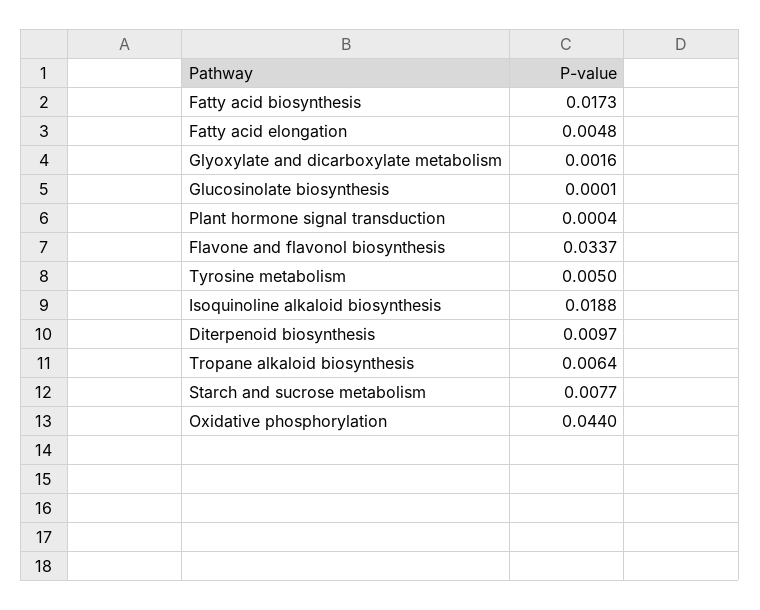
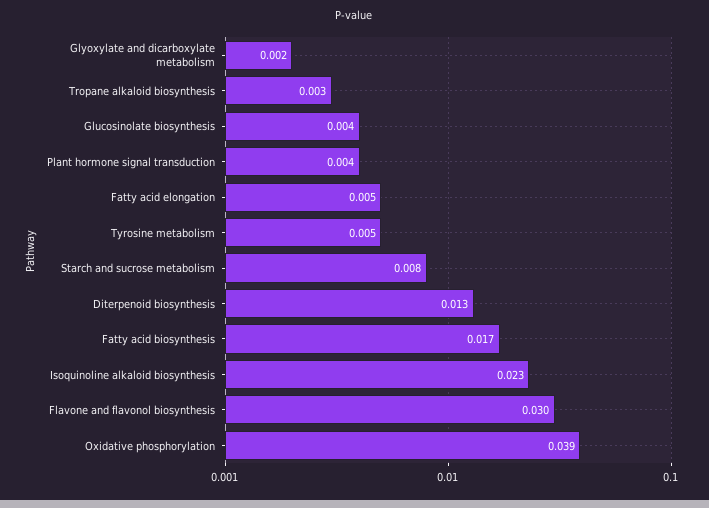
  {
    "Fatty acid biosynthesis": 0.0173,
    "Fatty acid elongation": 0.0048,
    "Glyoxylate and dicarboxylate metabolism": 0.0016,
-   "Glucosinolate biosynthesis": 0.0001,
+   "Glucosinolate biosynthesis": 0.004,
-   "Plant hormone signal transduction": 0.0004,
+   "Plant hormone signal transduction": 0.004,
-   "Flavone and flavonol biosynthesis": 0.0337,
+   "Flavone and flavonol biosynthesis": 0.03,
    "Tyrosine metabolism": 0.005,
-   "Isoquinoline alkaloid biosynthesis": 0.0188,
+   "Isoquinoline alkaloid biosynthesis": 0.023,
-   "Diterpenoid biosynthesis": 0.0097,
+   "Diterpenoid biosynthesis": 0.013,
-   "Tropane alkaloid biosynthesis": 0.0064,
+   "Tropane alkaloid biosynthesis": 0.003,
    "Starch and sucrose metabolism": 0.0077,
-   "Oxidative phosphorylation": 0.044
+   "Oxidative phosphorylation": 0.039
  }

